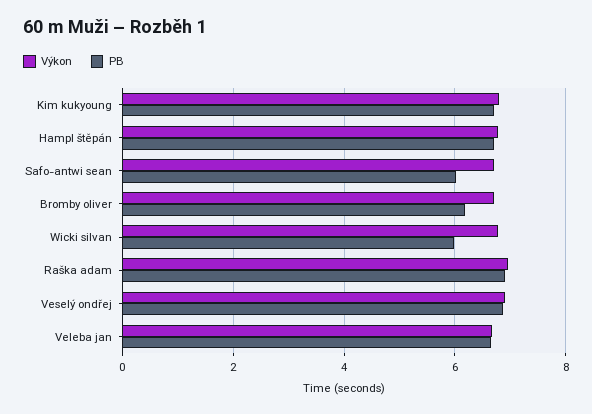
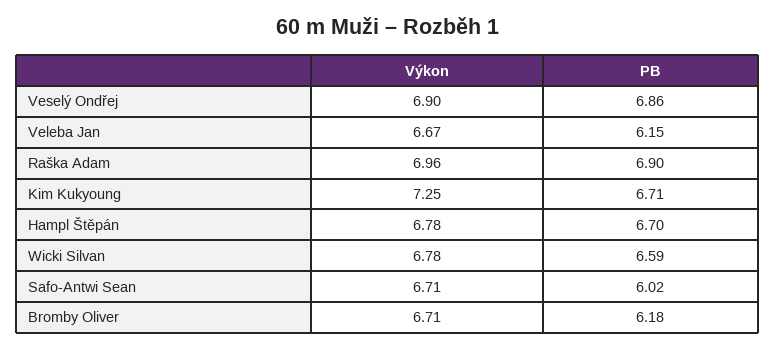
  {
    "Výkon": {
-     "Kim kukyoung": 6.8,
+     "Kim kukyoung": 7.25,
      "Hampl štěpán": 6.78,
      "Safo-antwi sean": 6.71,
      "Bromby oliver": 6.71,
      "Wicki silvan": 6.78,
      "Raška adam": 6.96,
      "Veselý ondřej": 6.9,
      "Veleba jan": 6.67
    },
    "PB": {
      "Kim kukyoung": 6.71,
      "Hampl štěpán": 6.7,
      "Safo-antwi sean": 6.02,
      "Bromby oliver": 6.18,
-     "Wicki silvan": 6,
+     "Wicki silvan": 6.59,
      "Raška adam": 6.9,
      "Veselý ondřej": 6.86,
-     "Veleba jan": 6.6
+     "Veleba jan": 6.15
    }
  }

